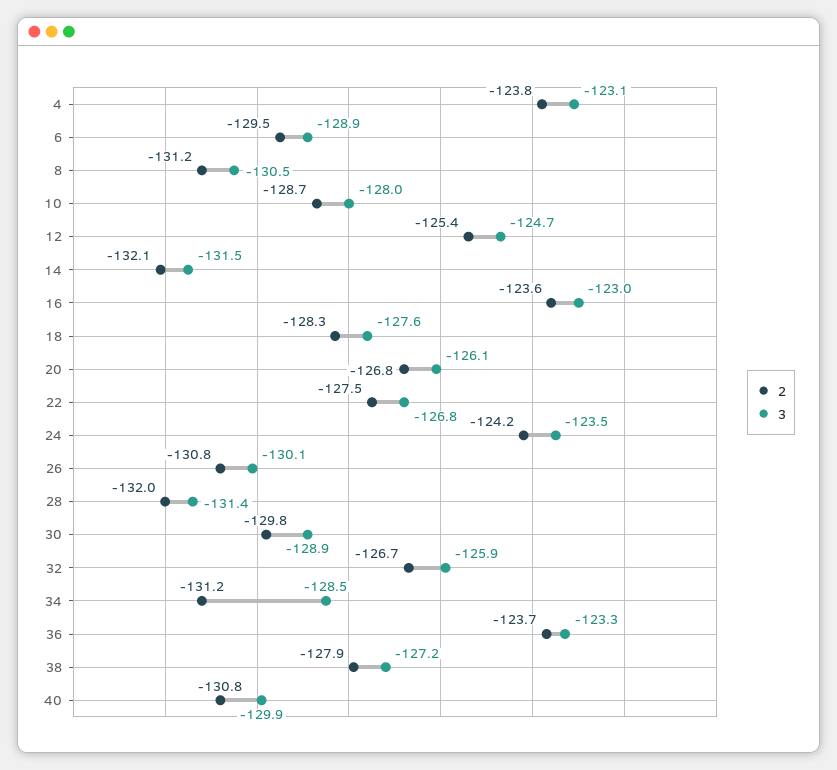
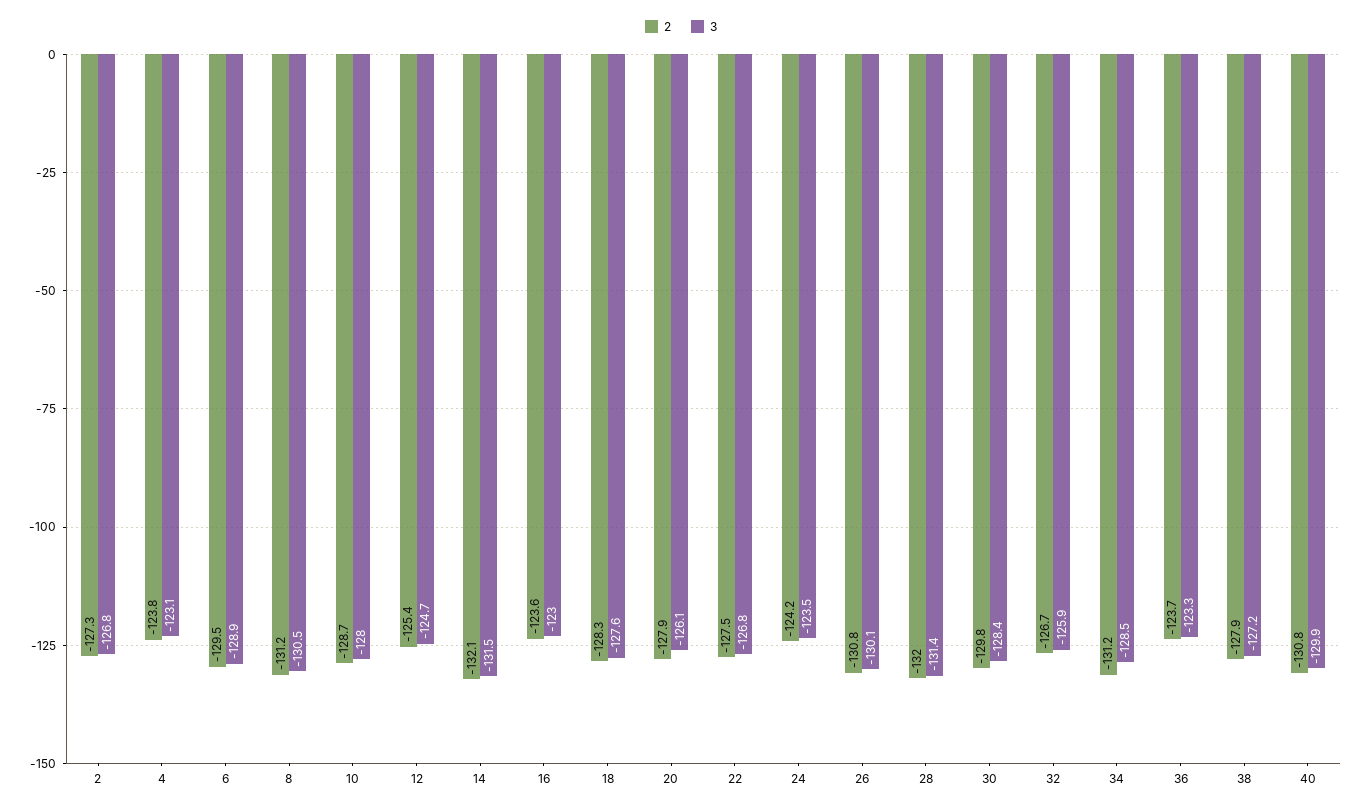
  {
    "2": {
      "4": -123.8,
      "6": -129.5,
      "8": -131.2,
      "10": -128.7,
      "12": -125.4,
      "14": -132.1,
      "16": -123.6,
      "18": -128.3,
-     "20": -126.8,
+     "20": -127.9,
      "22": -127.5,
      "24": -124.2,
      "26": -130.8,
      "28": -132,
      "30": -129.8,
      "32": -126.7,
      "34": -131.2,
      "36": -123.7,
      "38": -127.9,
-     "40": -130.8
+     "40": -130.8,
+     "2": -127.3
    },
    "3": {
      "4": -123.1,
      "6": -128.9,
      "8": -130.5,
      "10": -128,
      "12": -124.7,
      "14": -131.5,
      "16": -123,
      "18": -127.6,
      "20": -126.1,
      "22": -126.8,
      "24": -123.5,
      "26": -130.1,
      "28": -131.4,
-     "30": -128.9,
+     "30": -128.4,
      "32": -125.9,
      "34": -128.5,
      "36": -123.3,
      "38": -127.2,
-     "40": -129.9
+     "40": -129.9,
+     "2": -126.8
    }
  }

